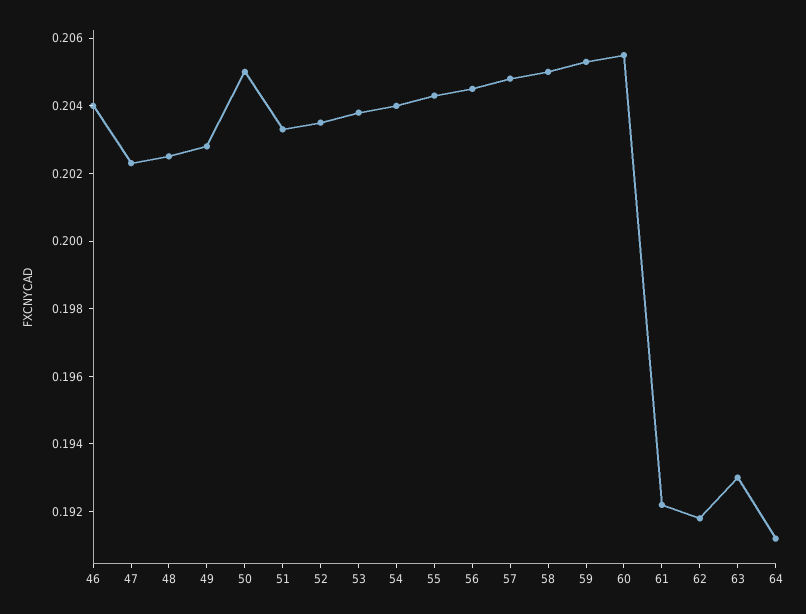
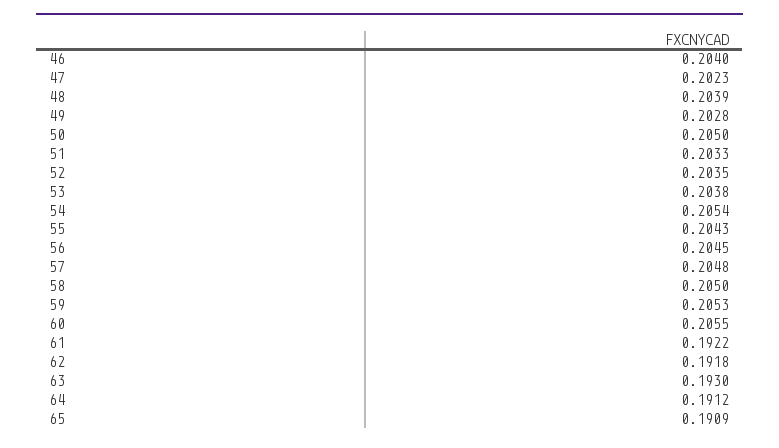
  {
    "46": 0.204,
    "47": 0.2023,
-   "48": 0.2025,
+   "48": 0.2039,
    "49": 0.2028,
    "50": 0.205,
    "51": 0.2033,
    "52": 0.2035,
    "53": 0.2038,
-   "54": 0.204,
+   "54": 0.2054,
    "55": 0.2043,
    "56": 0.2045,
    "57": 0.2048,
    "58": 0.205,
    "59": 0.2053,
    "60": 0.2055,
    "61": 0.1922,
    "62": 0.1918,
    "63": 0.193,
-   "64": 0.1912
+   "64": 0.1912,
+   "65": 0.1909
  }

